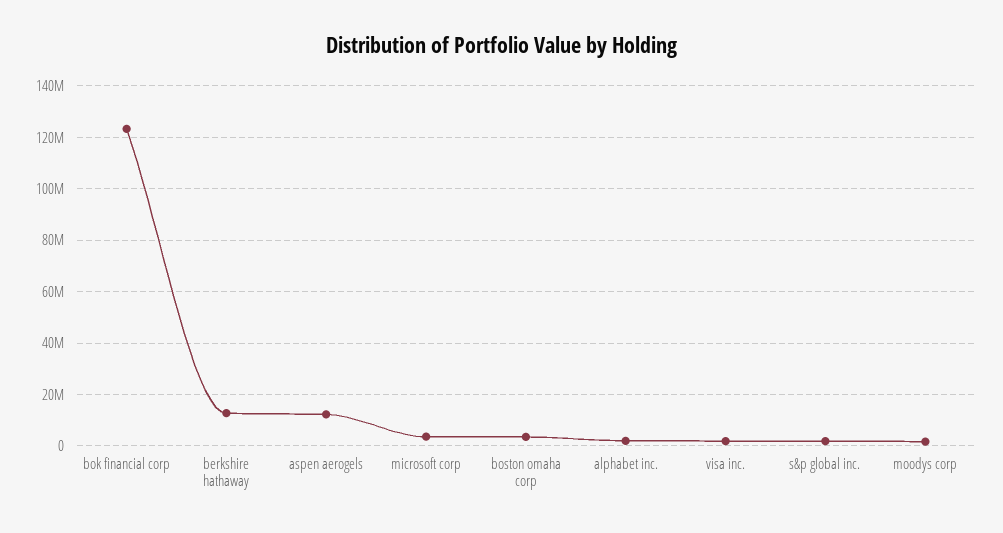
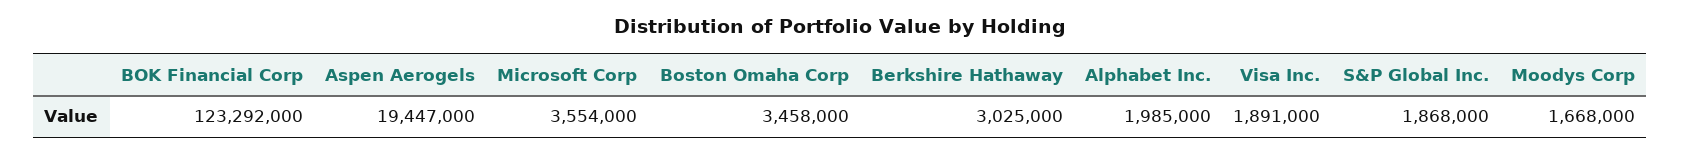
  {
    "bok financial corp": 123292000,
-   "berkshire hathaway": 12500000,
+   "berkshire hathaway": 3025000,
-   "aspen aerogels": 12500000,
+   "aspen aerogels": 19447000,
    "microsoft corp": 3554000,
    "boston omaha corp": 3458000,
    "alphabet inc.": 1985000,
    "visa inc.": 1891000,
    "s&p global inc.": 1868000,
    "moodys corp": 1668000
  }

